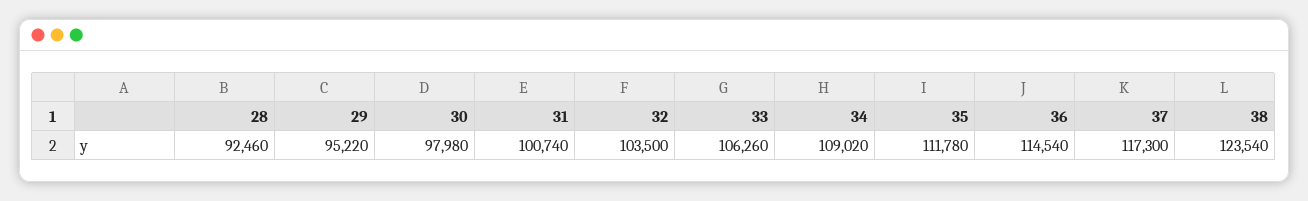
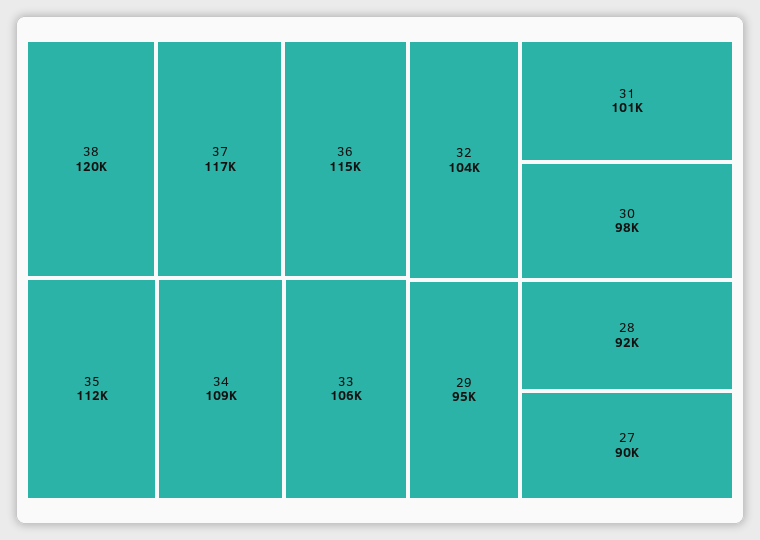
  {
    "28": 92460,
    "29": 95220,
    "30": 97980,
    "31": 100740,
    "32": 103500,
    "33": 106260,
    "34": 109020,
    "35": 111780,
    "36": 114540,
    "37": 117300,
-   "38": 123540
+   "38": 120000,
+   "27": 90000
  }

